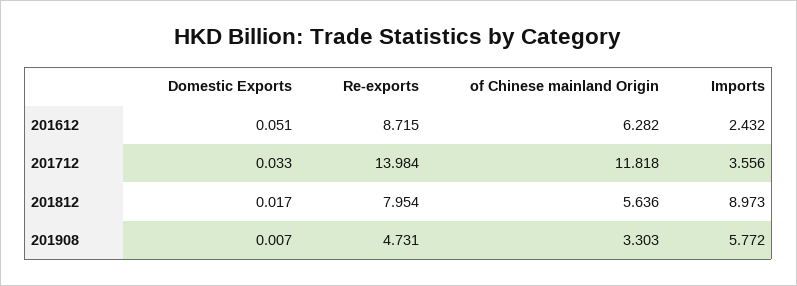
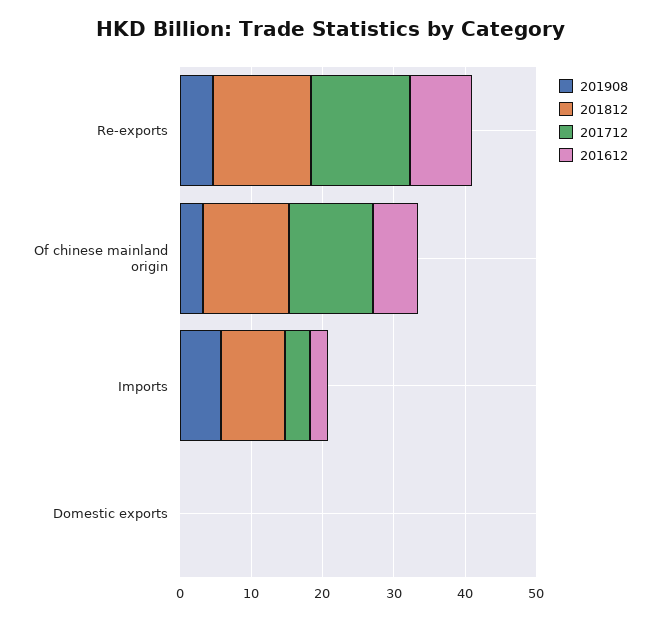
  {
    "201612": {
      "Domestic Exports": 0.051,
      "Re-exports": 8.715,
      "of Chinese mainland Origin": 6.282,
      "Imports": 2.432
    },
    "201712": {
      "Domestic Exports": 0.033,
      "Re-exports": 13.984,
      "of Chinese mainland Origin": 11.818,
      "Imports": 3.556
    },
    "201812": {
      "Domestic Exports": 0.017,
-     "Re-exports": 7.954,
+     "Re-exports": 14,
-     "of Chinese mainland Origin": 5.636,
+     "of Chinese mainland Origin": 12,
      "Imports": 8.973
    },
    "201908": {
      "Domestic Exports": 0.007,
      "Re-exports": 4.731,
      "of Chinese mainland Origin": 3.303,
      "Imports": 5.772
    }
  }

